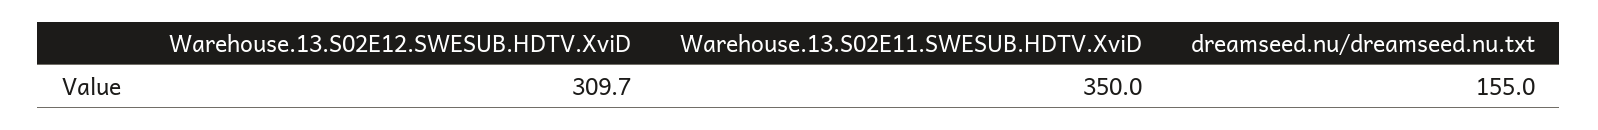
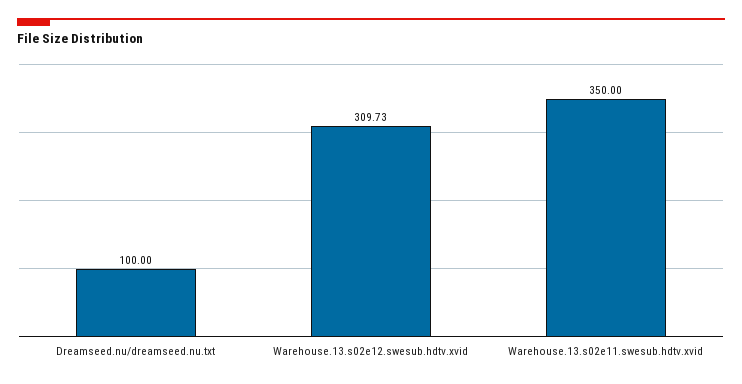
  {
    "Warehouse.13.S02E12.SWESUB.HDTV.XviD": 309.73,
    "Warehouse.13.S02E11.SWESUB.HDTV.XviD": 350,
-   "dreamseed.nu/dreamseed.nu.txt": 155
+   "dreamseed.nu/dreamseed.nu.txt": 100
  }

